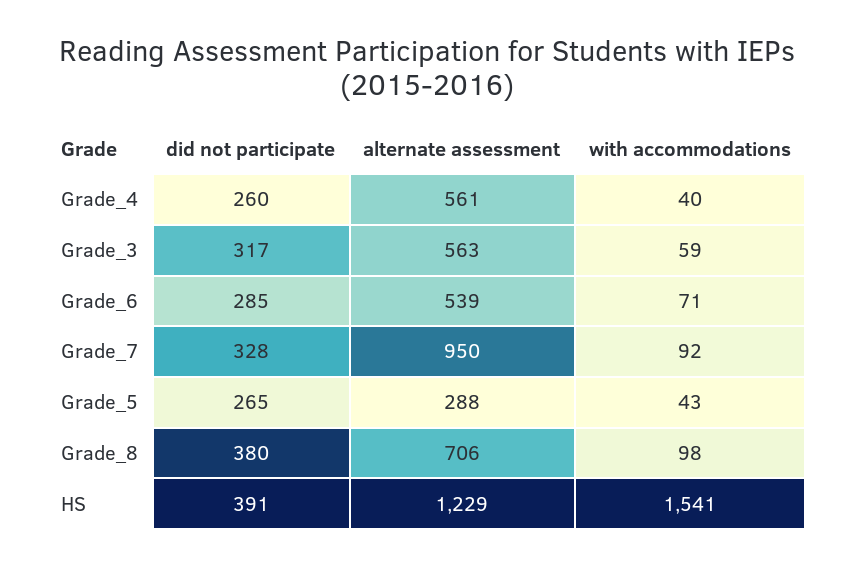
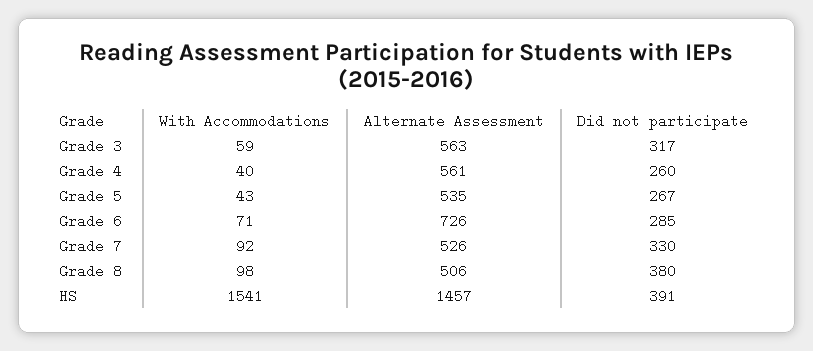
  {
    "did not participate": {
      "Grade_4": 260,
      "Grade_3": 317,
      "Grade_6": 285,
-     "Grade_7": 328,
+     "Grade_7": 330,
-     "Grade_5": 265,
+     "Grade_5": 267,
      "Grade_8": 380,
      "HS": 391
    },
    "alternate assessment": {
      "Grade_4": 561,
      "Grade_3": 563,
-     "Grade_6": 539,
+     "Grade_6": 726,
-     "Grade_7": 950,
+     "Grade_7": 526,
-     "Grade_5": 288,
+     "Grade_5": 535,
-     "Grade_8": 706,
+     "Grade_8": 506,
-     "HS": 1229
+     "HS": 1457
    },
    "with accommodations": {
      "Grade_4": 40,
      "Grade_3": 59,
      "Grade_6": 71,
      "Grade_7": 92,
      "Grade_5": 43,
      "Grade_8": 98,
      "HS": 1541
    }
  }

